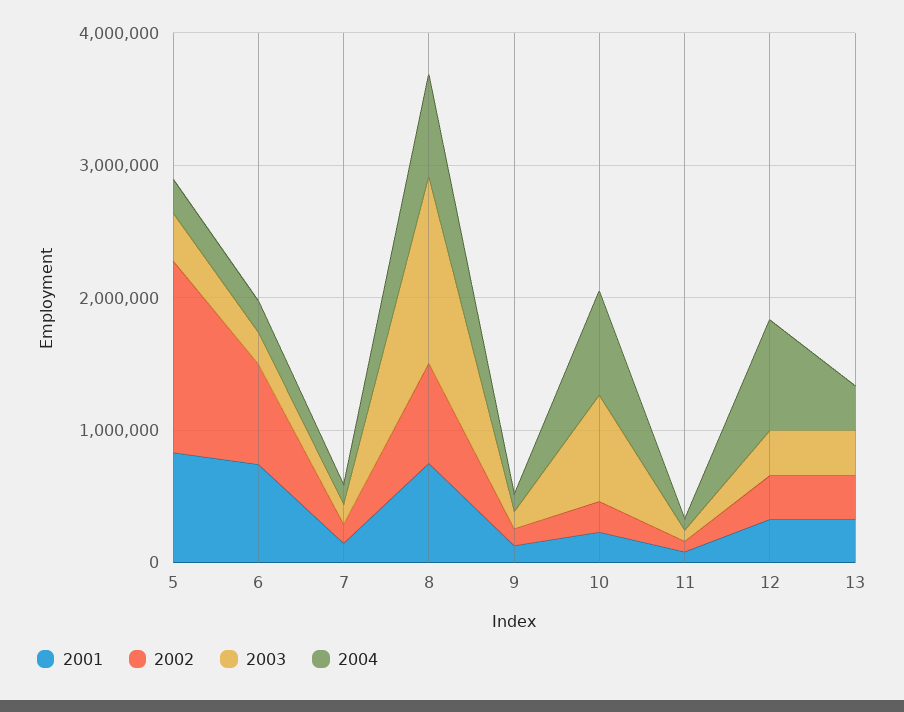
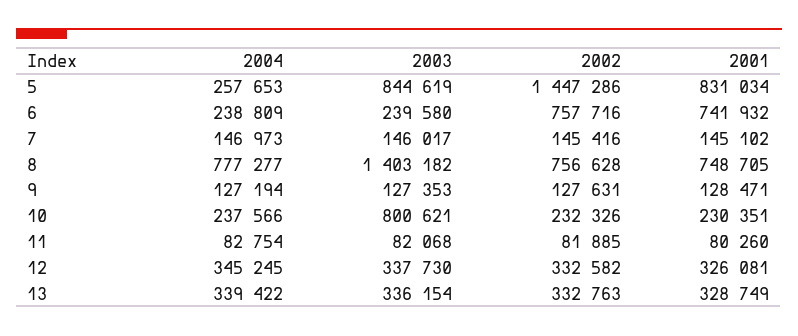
  {
    "2001": {
      "5": 831034,
      "6": 741932,
      "7": 145102,
      "8": 748705,
      "9": 128471,
      "10": 230351,
      "11": 80260,
      "12": 326081,
      "13": 328749
    },
    "2002": {
      "5": 1447286,
      "6": 757716,
      "7": 145416,
      "8": 756628,
      "9": 127631,
      "10": 232326,
      "11": 81885,
      "12": 332582,
      "13": 332763
    },
    "2003": {
-     "5": 400000,
+     "5": 844619,
      "6": 239580,
      "7": 146017,
      "8": 1403182,
      "9": 127353,
      "10": 800621,
      "11": 82068,
      "12": 337730,
      "13": 336154
    },
    "2004": {
      "5": 257653,
      "6": 238809,
      "7": 146973,
      "8": 777277,
      "9": 127194,
-     "10": 800000,
+     "10": 237566,
      "11": 82754,
-     "12": 800000,
+     "12": 345245,
      "13": 339422
    }
  }

